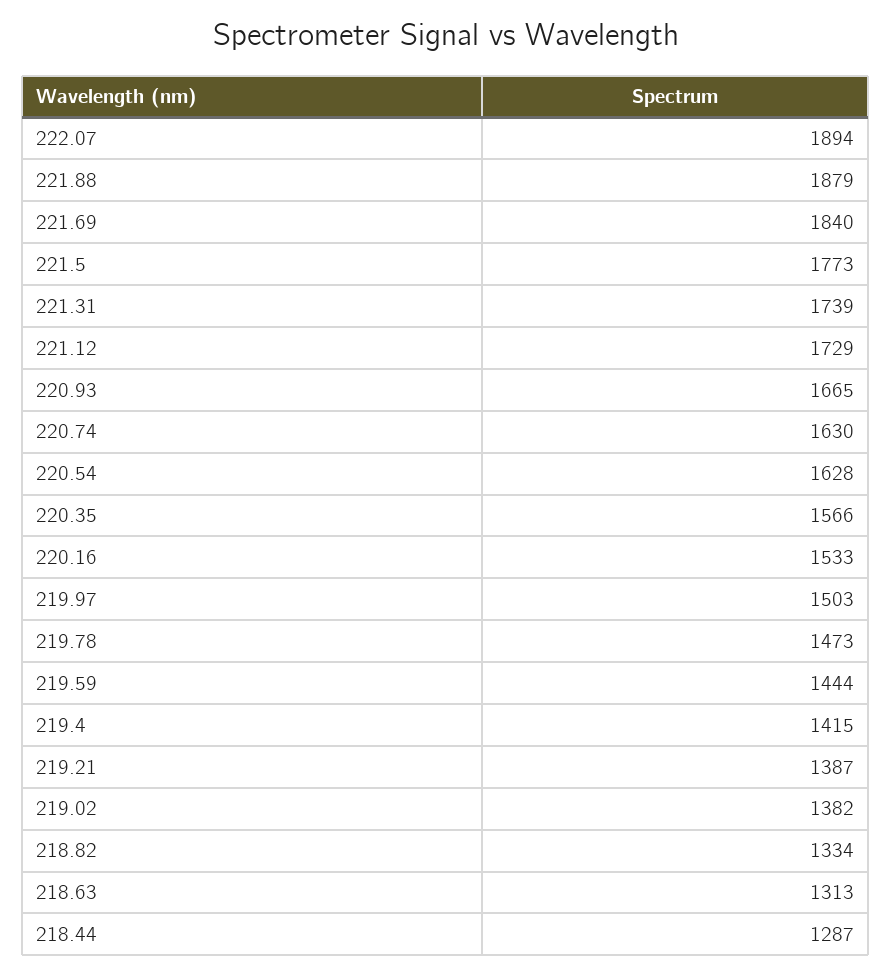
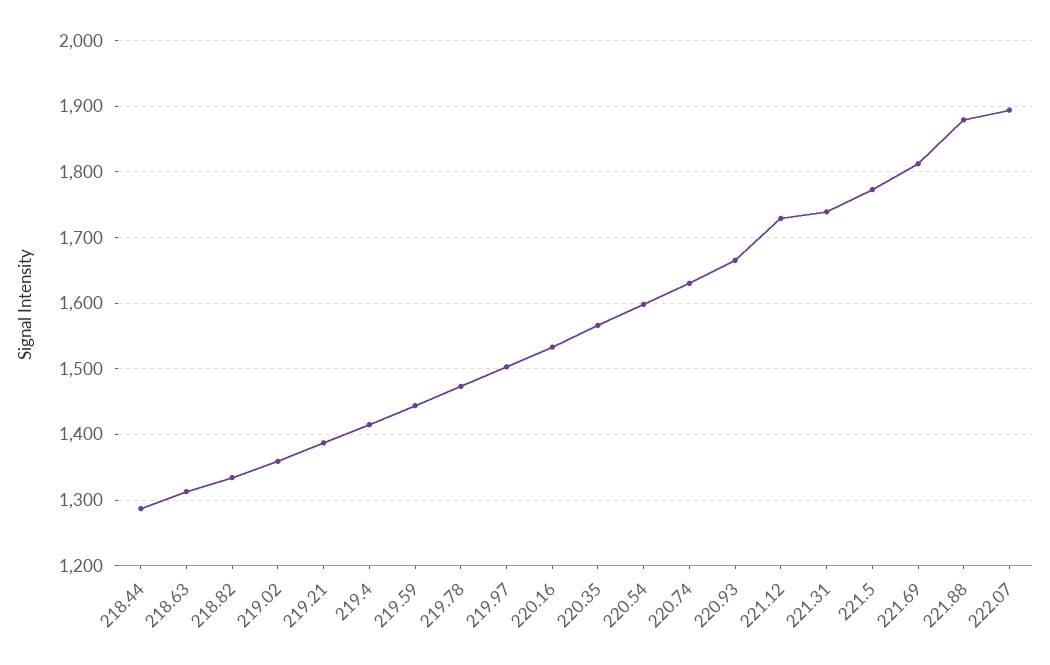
  {
    "222.07": 1894,
    "221.88": 1879,
-   "221.69": 1840,
+   "221.69": 1810,
    "221.5": 1773,
    "221.31": 1739,
    "221.12": 1729,
    "220.93": 1665,
    "220.74": 1630,
-   "220.54": 1628,
+   "220.54": 1600,
    "220.35": 1566,
    "220.16": 1533,
    "219.97": 1503,
    "219.78": 1473,
    "219.59": 1444,
    "219.4": 1415,
    "219.21": 1387,
-   "219.02": 1382,
+   "219.02": 1360,
    "218.82": 1334,
    "218.63": 1313,
    "218.44": 1287
  }

